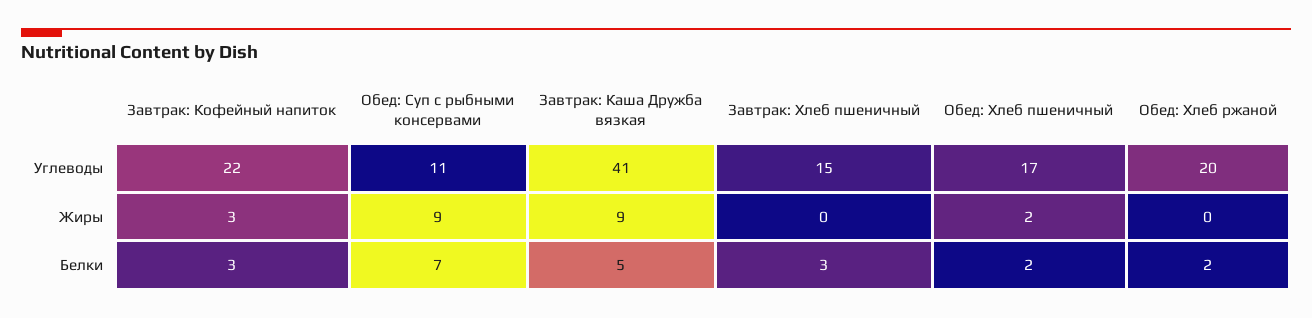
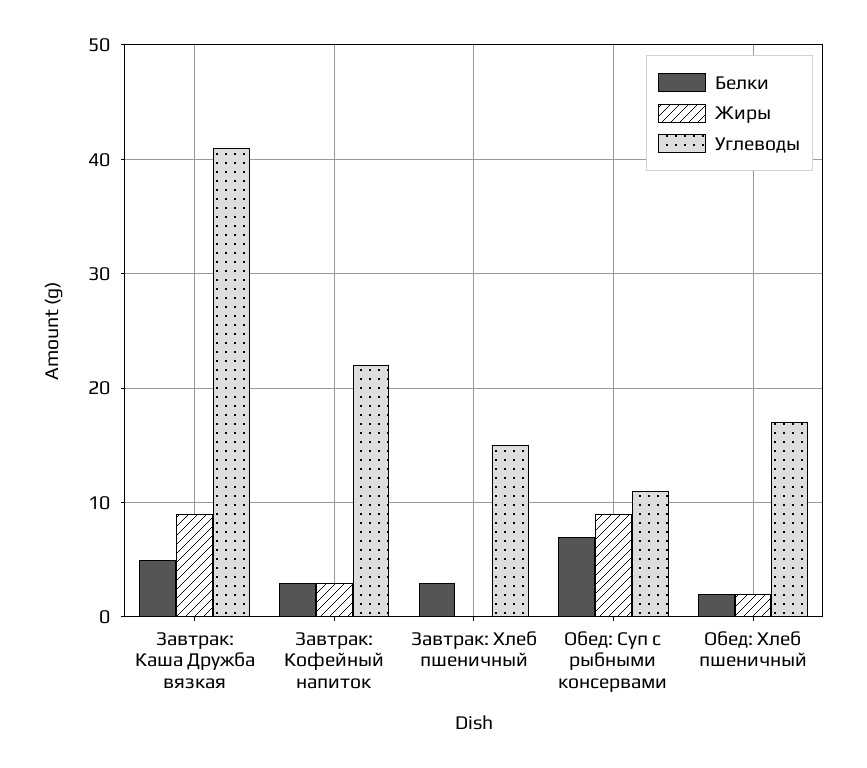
  {
    "Углеводы": {
      "Завтрак: Кофейный напиток": 22,
      "Обед: Суп с рыбными консервами": 11,
      "Завтрак: Каша Дружба вязкая": 41,
      "Завтрак: Хлеб пшеничный": 15,
-     "Обед: Хлеб пшеничный": 17,
+     "Обед: Хлеб пшеничный": 17
-     "Обед: Хлеб ржаной": 20
    },
    "Жиры": {
      "Завтрак: Кофейный напиток": 3,
      "Обед: Суп с рыбными консервами": 9,
      "Завтрак: Каша Дружба вязкая": 9,
      "Завтрак: Хлеб пшеничный": 0,
-     "Обед: Хлеб пшеничный": 2,
+     "Обед: Хлеб пшеничный": 2
-     "Обед: Хлеб ржаной": 0
    },
    "Белки": {
      "Завтрак: Кофейный напиток": 3,
      "Обед: Суп с рыбными консервами": 7,
      "Завтрак: Каша Дружба вязкая": 5,
      "Завтрак: Хлеб пшеничный": 3,
-     "Обед: Хлеб пшеничный": 2,
+     "Обед: Хлеб пшеничный": 2
-     "Обед: Хлеб ржаной": 2
    }
  }

